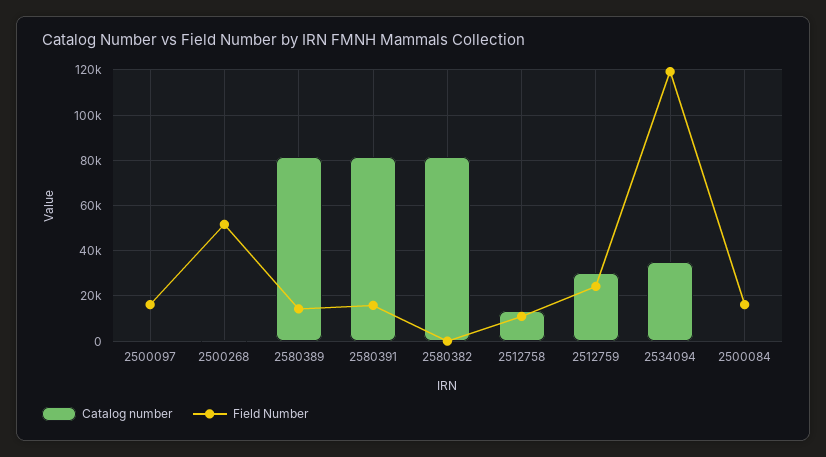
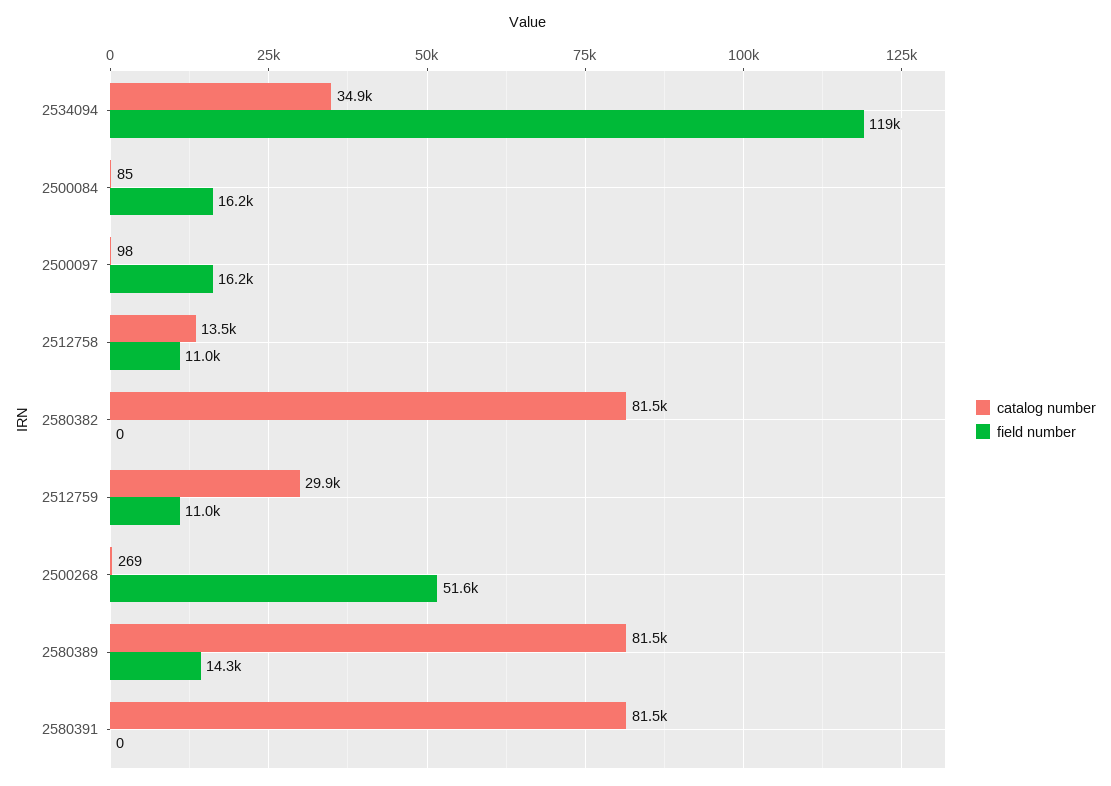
  {
    "Catalog number": {
      "2500097": 98,
      "2500268": 269,
      "2580389": 81500,
      "2580391": 81500,
      "2580382": 81500,
      "2512758": 13500,
      "2512759": 29900,
      "2534094": 34900,
      "2500084": 85
    },
    "Field Number": {
      "2500097": 16200,
      "2500268": 51600,
      "2580389": 14300,
-     "2580391": 15000,
+     "2580391": 0,
      "2580382": 0,
      "2512758": 11000,
-     "2512759": 25000,
+     "2512759": 11000,
      "2534094": 119000,
      "2500084": 16200
    }
  }

